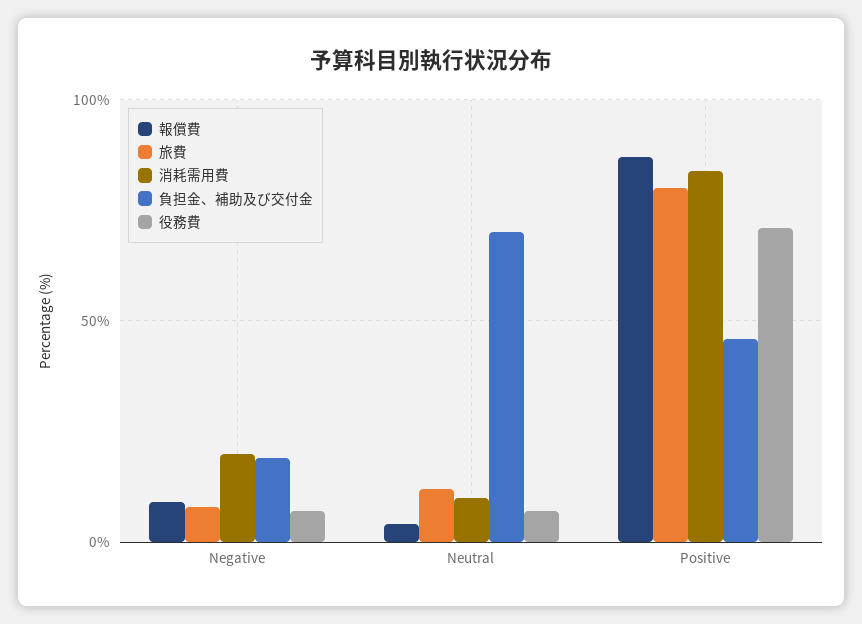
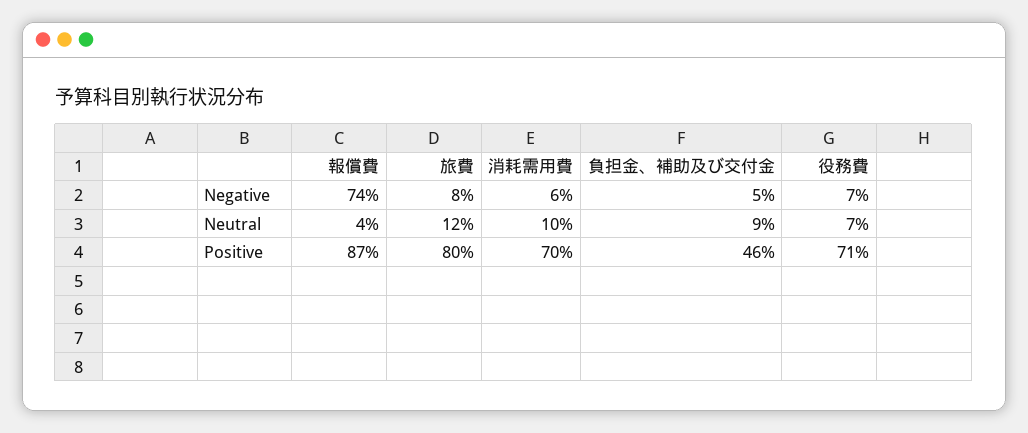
  {
    "報償費": {
-     "Negative": 10,
+     "Negative": 74,
      "Neutral": 4,
      "Positive": 87
    },
    "旅費": {
      "Negative": 8,
      "Neutral": 12,
      "Positive": 80
    },
    "消耗需用費": {
-     "Negative": 20,
+     "Negative": 6,
      "Neutral": 10,
-     "Positive": 85
+     "Positive": 70
    },
    "負担金、補助及び交付金": {
-     "Negative": 20,
+     "Negative": 5,
-     "Neutral": 70,
+     "Neutral": 9,
      "Positive": 46
    },
    "役務費": {
      "Negative": 7,
      "Neutral": 7,
      "Positive": 71
    }
  }

